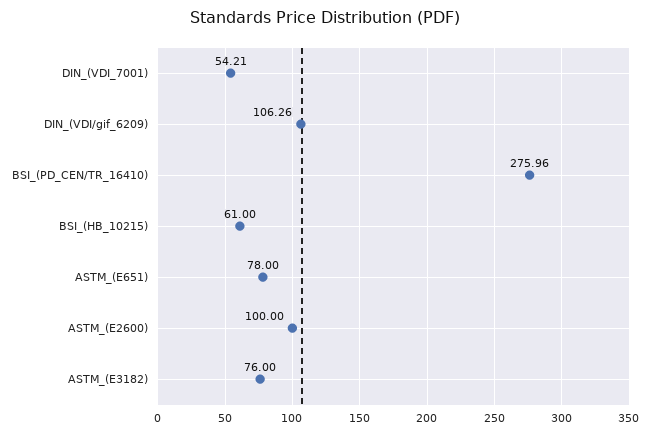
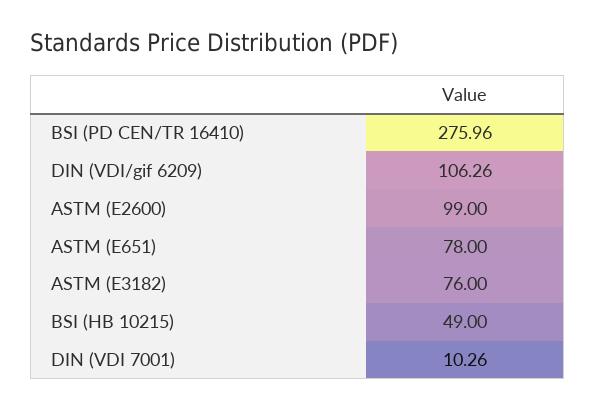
  {
-   "DIN_(VDI_7001)": 54.21,
+   "DIN_(VDI_7001)": 10.26,
    "DIN_(VDI/gif_6209)": 106.26,
    "BSI_(PD_CEN/TR_16410)": 275.96,
-   "BSI_(HB_10215)": 61,
+   "BSI_(HB_10215)": 49,
    "ASTM_(E651)": 78,
-   "ASTM_(E2600)": 100,
+   "ASTM_(E2600)": 99,
    "ASTM_(E3182)": 76
  }

